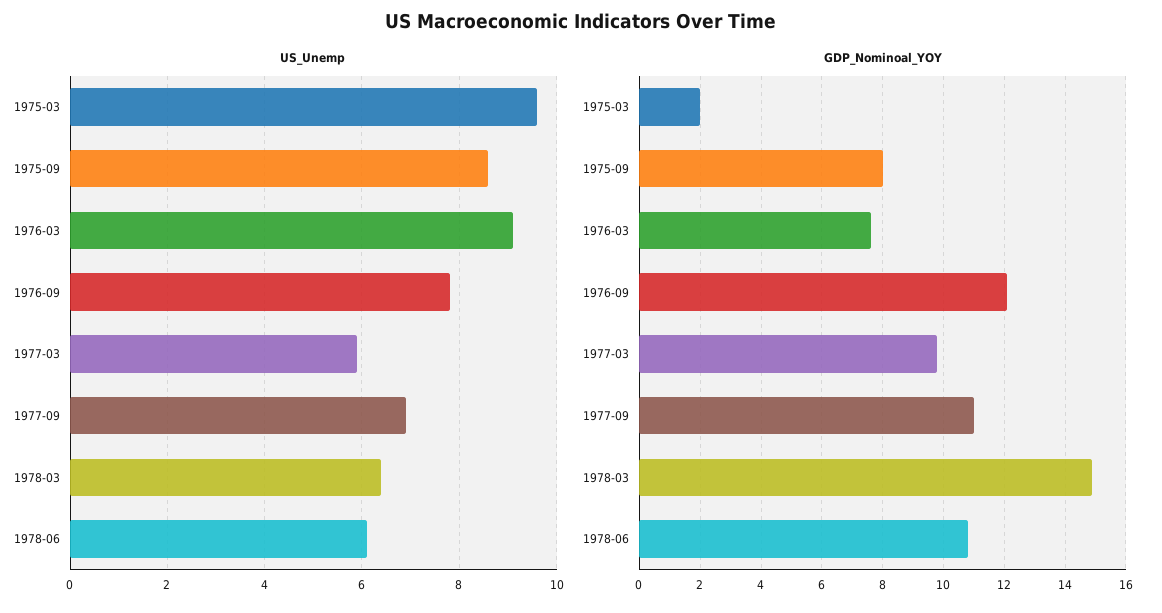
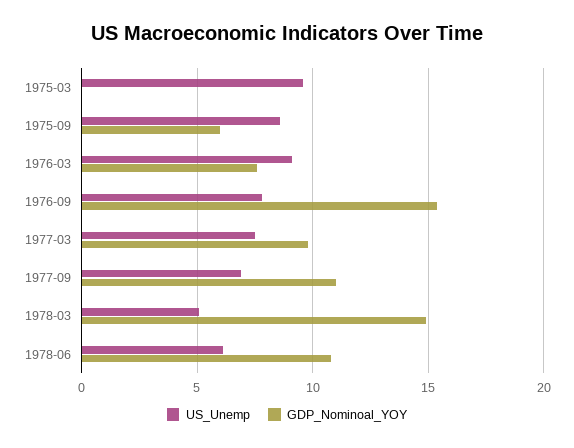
  {
    "US_Unemp": {
      "1975-03": 9.5,
      "1975-09": 8.5,
      "1976-03": 9,
      "1976-09": 8,
-     "1977-03": 6,
+     "1977-03": 7.5,
      "1977-09": 7,
-     "1978-03": 6.5,
+     "1978-03": 5,
      "1978-06": 6
    },
    "GDP_Nominoal_YOY": {
-     "1975-03": 2,
+     "1975-03": 0,
-     "1975-09": 8,
+     "1975-09": 6,
      "1976-03": 7.5,
-     "1976-09": 12,
+     "1976-09": 15.5,
      "1977-03": 10,
      "1977-09": 11,
      "1978-03": 15,
      "1978-06": 11
    }
  }

